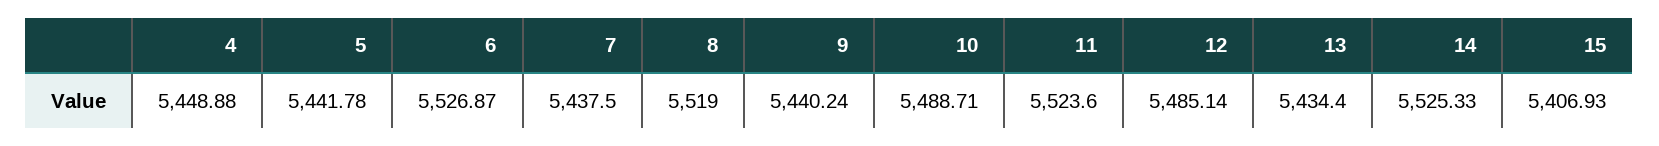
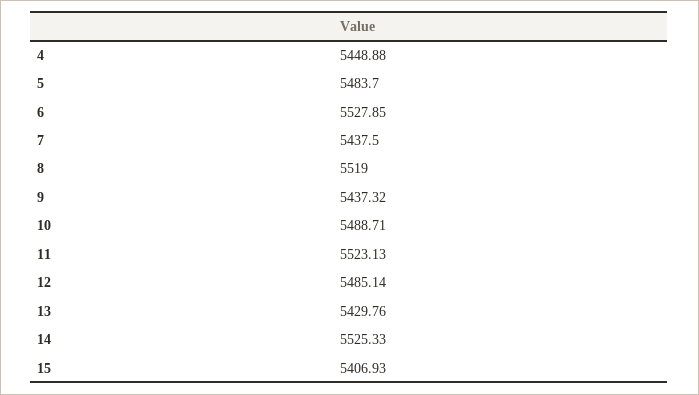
  {
    "4": 5448.88,
-   "5": 5441.78,
+   "5": 5483.7,
-   "6": 5526.87,
+   "6": 5527.85,
    "7": 5437.5,
    "8": 5519,
-   "9": 5440.24,
+   "9": 5437.32,
    "10": 5488.71,
-   "11": 5523.6,
+   "11": 5523.13,
    "12": 5485.14,
-   "13": 5434.4,
+   "13": 5429.76,
    "14": 5525.33,
    "15": 5406.93
  }

